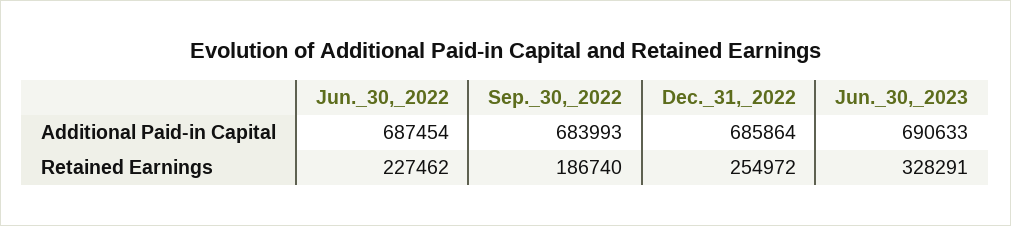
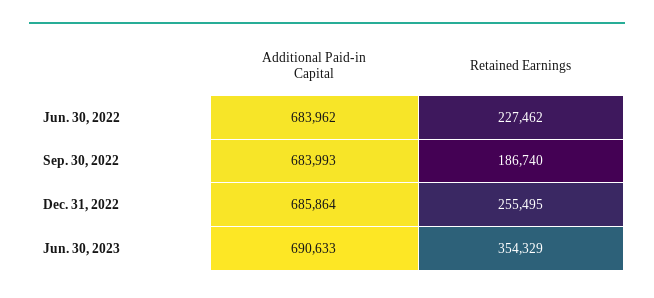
  {
    "Jun._30,_2022": {
-     "Additional Paid-in Capital": 687454,
+     "Additional Paid-in Capital": 683962,
      "Retained Earnings": 227462
    },
    "Sep._30,_2022": {
      "Additional Paid-in Capital": 683993,
      "Retained Earnings": 186740
    },
    "Dec._31,_2022": {
      "Additional Paid-in Capital": 685864,
-     "Retained Earnings": 254972
+     "Retained Earnings": 255495
    },
    "Jun._30,_2023": {
      "Additional Paid-in Capital": 690633,
-     "Retained Earnings": 328291
+     "Retained Earnings": 354329
    }
  }

